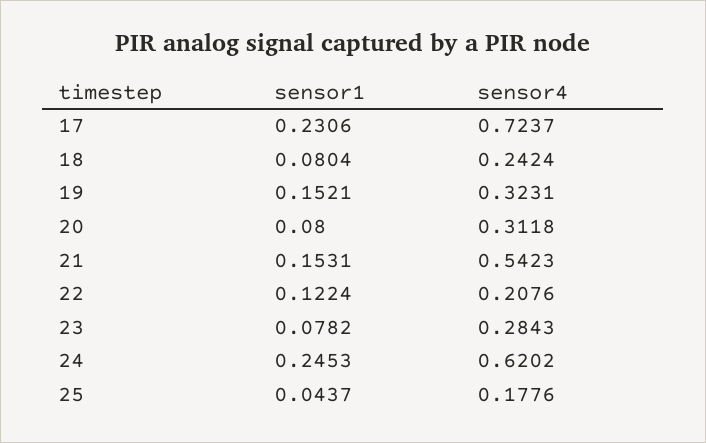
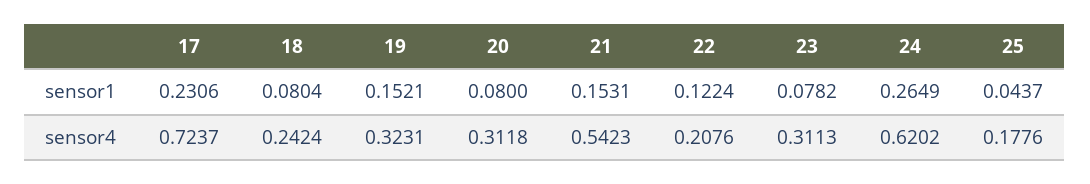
  {
    "sensor1": {
      "17": 0.2306,
      "18": 0.0804,
      "19": 0.1521,
      "20": 0.08,
      "21": 0.1531,
      "22": 0.1224,
      "23": 0.0782,
-     "24": 0.2453,
+     "24": 0.2649,
      "25": 0.0437
    },
    "sensor4": {
      "17": 0.7237,
      "18": 0.2424,
      "19": 0.3231,
      "20": 0.3118,
      "21": 0.5423,
      "22": 0.2076,
-     "23": 0.2843,
+     "23": 0.3113,
      "24": 0.6202,
      "25": 0.1776
    }
  }

